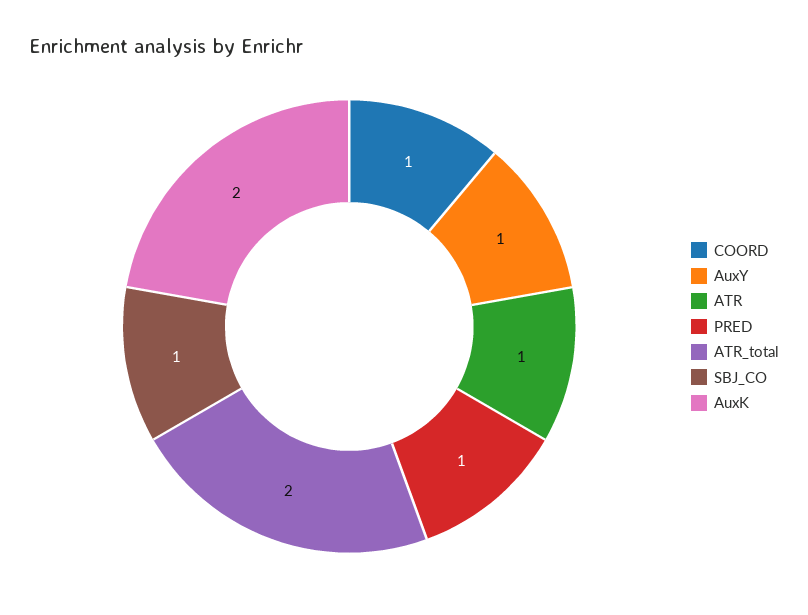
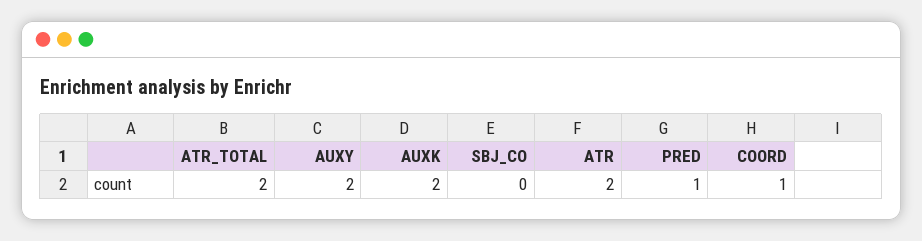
  {
    "COORD": 1,
-   "AuxY": 1,
+   "AuxY": 2,
-   "ATR": 1,
+   "ATR": 2,
    "PRED": 1,
    "ATR_total": 2,
-   "SBJ_CO": 1,
+   "SBJ_CO": 0,
    "AuxK": 2
  }

